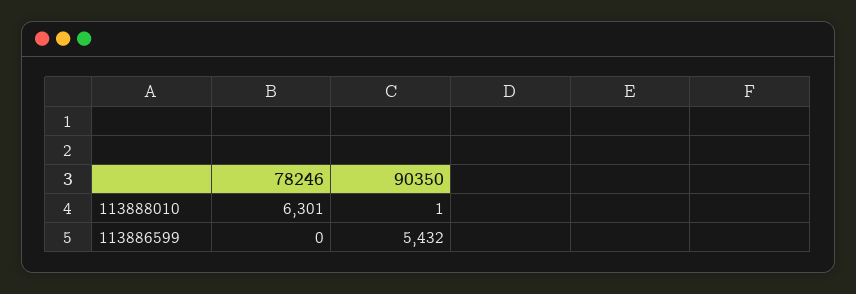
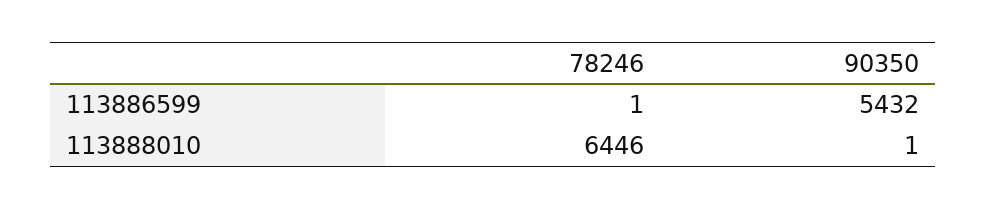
  {
    "78246": {
-     "113888010": 6301,
+     "113888010": 6446,
-     "113886599": 0
+     "113886599": 1
    },
    "90350": {
      "113888010": 1,
      "113886599": 5432
    }
  }

